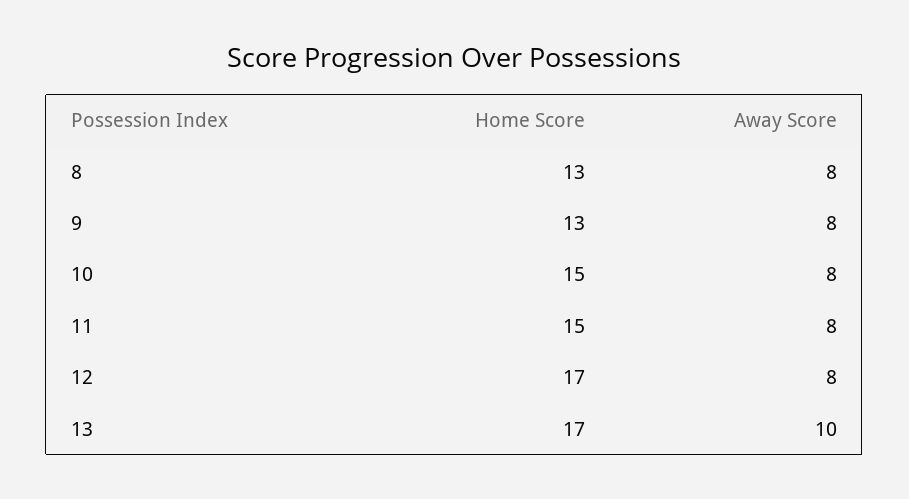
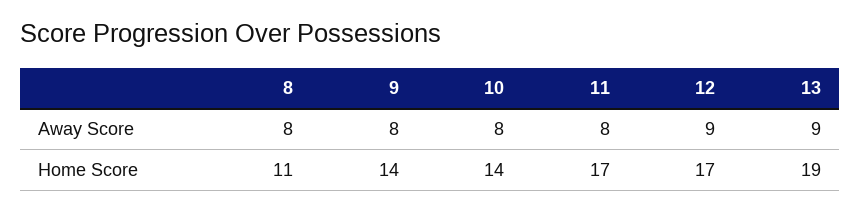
  {
    "Home Score": {
-     "8": 13,
+     "8": 11,
-     "9": 13,
+     "9": 14,
-     "10": 15,
+     "10": 14,
-     "11": 15,
+     "11": 17,
      "12": 17,
-     "13": 17
+     "13": 19
    },
    "Away Score": {
      "8": 8,
      "9": 8,
      "10": 8,
      "11": 8,
-     "12": 8,
+     "12": 9,
-     "13": 10
+     "13": 9
    }
  }

